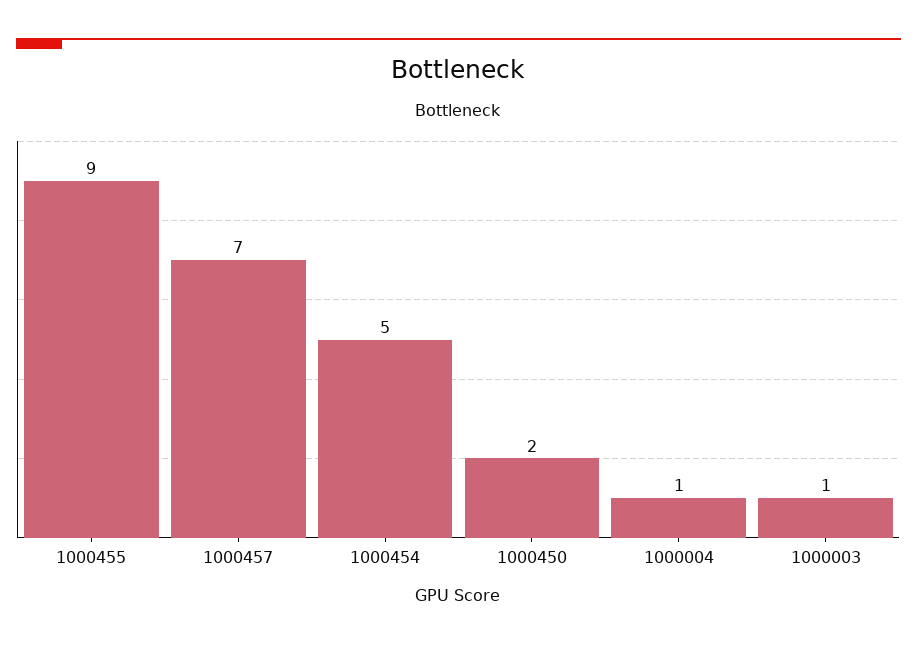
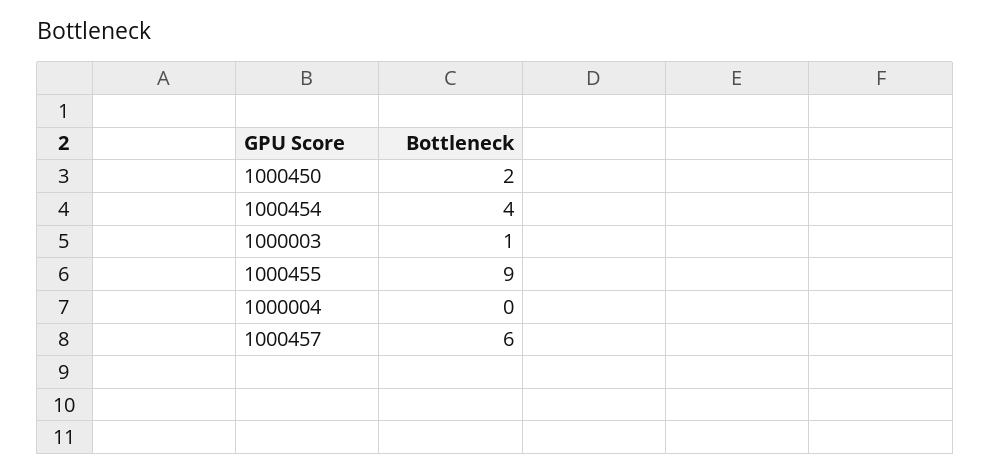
  {
    "1000455": 9,
-   "1000457": 7,
+   "1000457": 6,
-   "1000454": 5,
+   "1000454": 4,
    "1000450": 2,
-   "1000004": 1,
+   "1000004": 0,
    "1000003": 1
  }

